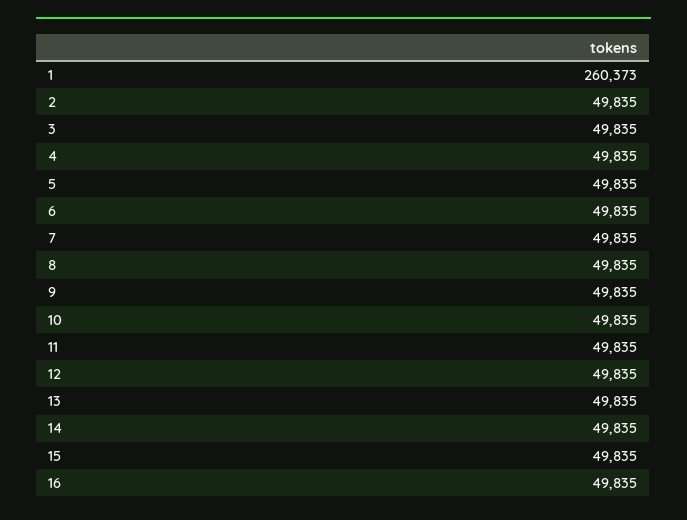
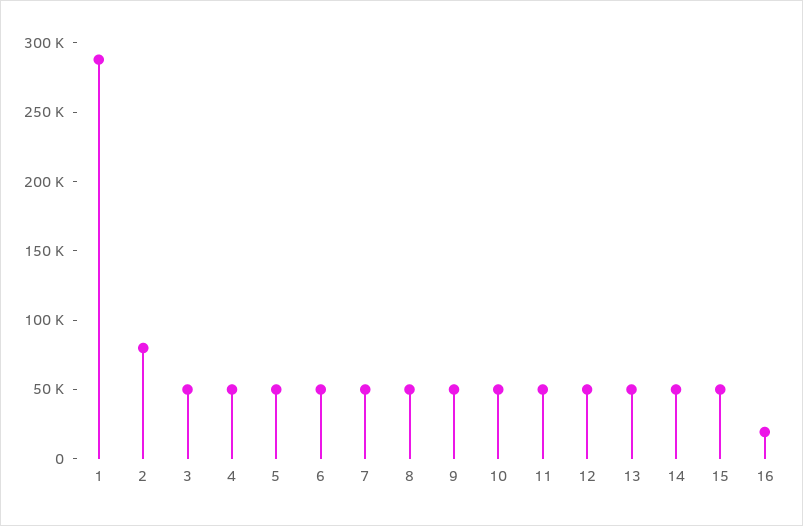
  {
-   "1": 260373,
+   "1": 290000,
-   "2": 49835,
+   "2": 80000,
    "3": 49835,
    "4": 49835,
    "5": 49835,
    "6": 49835,
    "7": 49835,
    "8": 49835,
    "9": 49835,
    "10": 49835,
    "11": 49835,
    "12": 49835,
    "13": 49835,
    "14": 49835,
    "15": 49835,
-   "16": 49835
+   "16": 20000
  }

